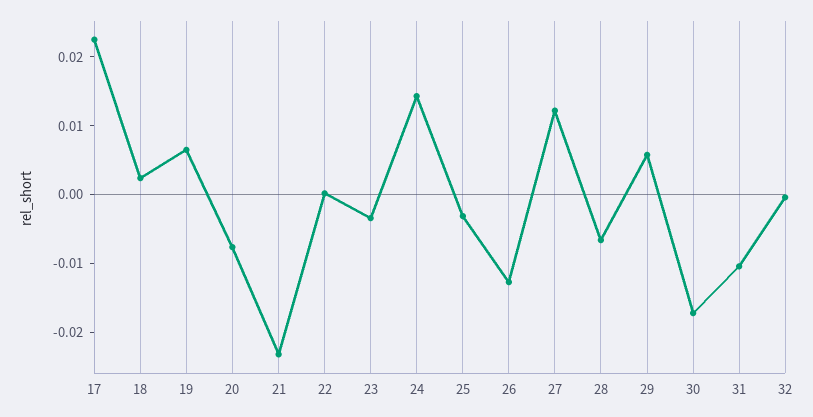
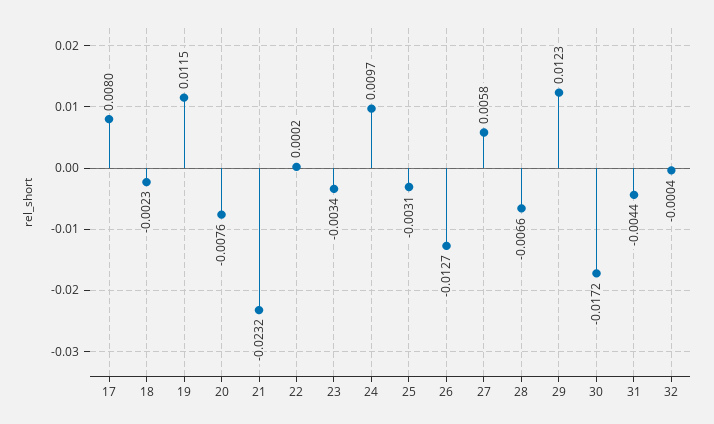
  {
-   "17": 0.022,
+   "17": 0.008,
-   "18": 0.002,
+   "18": -0.0023,
-   "19": 0.006,
+   "19": 0.0115,
    "20": -0.0076,
    "21": -0.0232,
    "22": 0.0002,
    "23": -0.0034,
-   "24": 0.014,
+   "24": 0.0097,
    "25": -0.0031,
    "26": -0.0127,
-   "27": 0.012,
+   "27": 0.0058,
    "28": -0.0066,
-   "29": 0.006,
+   "29": 0.0123,
    "30": -0.0172,
-   "31": -0.01,
+   "31": -0.0044,
    "32": -0.0004
  }

